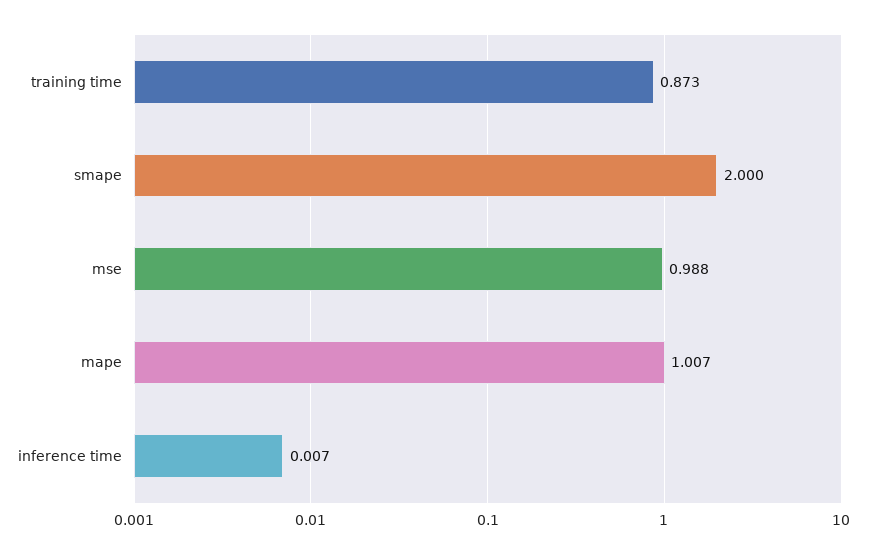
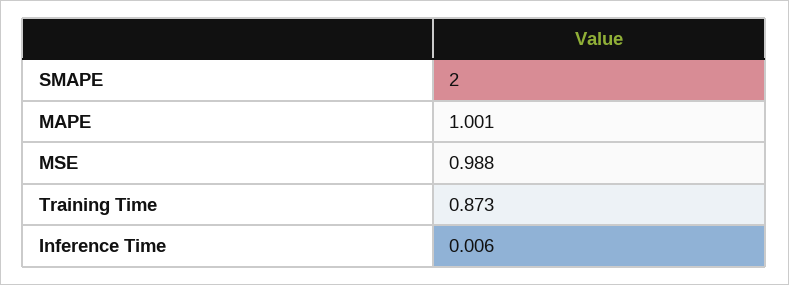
  {
    "training time": 0.873,
    "smape": 2,
    "mse": 0.988,
-   "mape": 1.007,
+   "mape": 1.001,
-   "inference time": 0.007
+   "inference time": 0.006
  }

